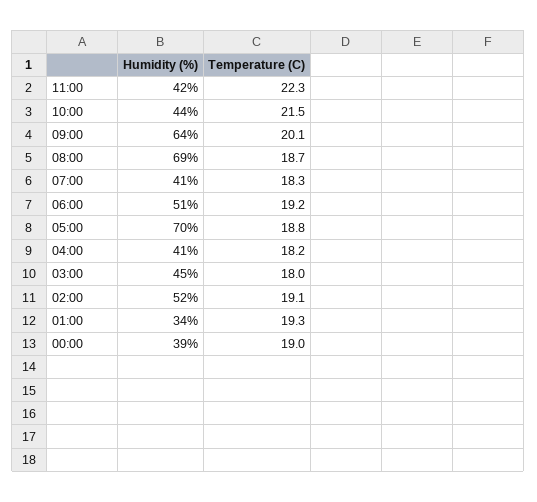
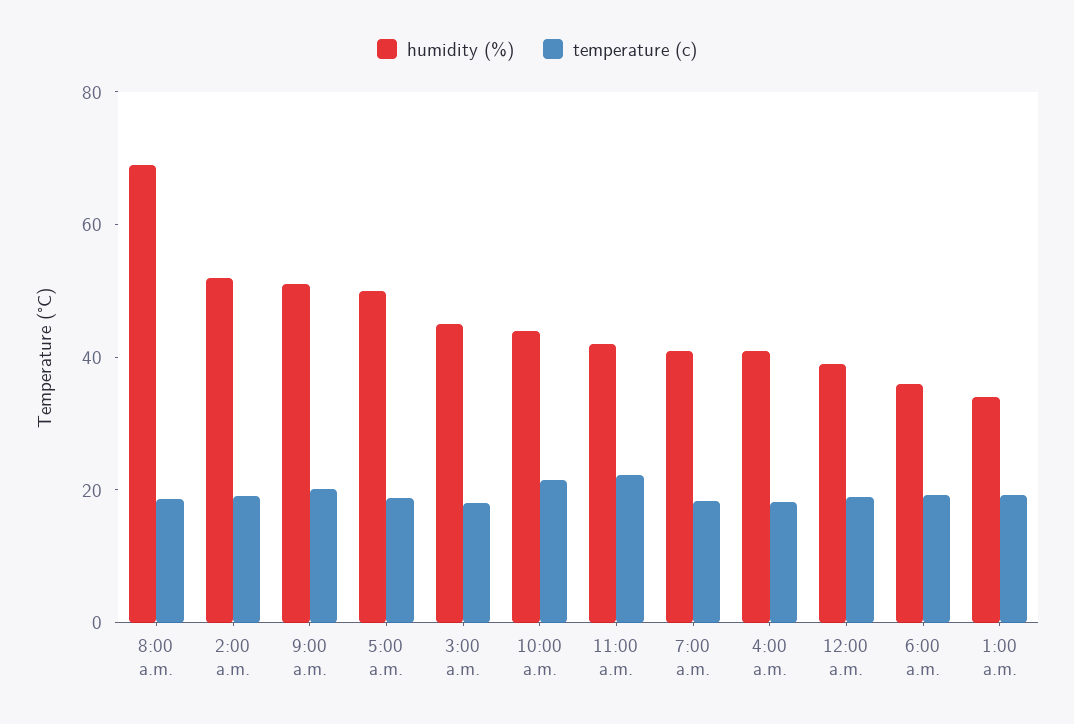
  {
    "Humidity (%)": {
      "11:00": 42,
      "10:00": 44,
-     "09:00": 64,
+     "09:00": 50,
      "08:00": 69,
      "07:00": 41,
-     "06:00": 51,
+     "06:00": 35,
-     "05:00": 70,
+     "05:00": 50,
      "04:00": 41,
      "03:00": 45,
      "02:00": 52,
      "01:00": 34,
      "00:00": 39
    },
    "Temperature (C)": {
      "11:00": 22.3,
      "10:00": 21.5,
      "09:00": 20.1,
      "08:00": 18.7,
      "07:00": 18.3,
      "06:00": 19.2,
      "05:00": 18.8,
      "04:00": 18.2,
      "03:00": 18,
      "02:00": 19.1,
      "01:00": 19.3,
      "00:00": 19
    }
  }

